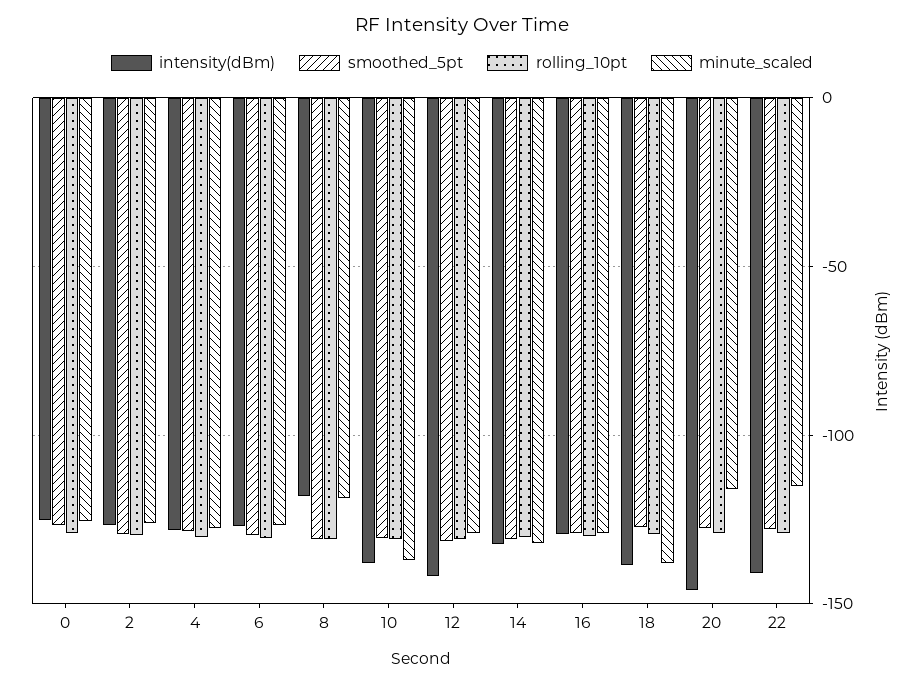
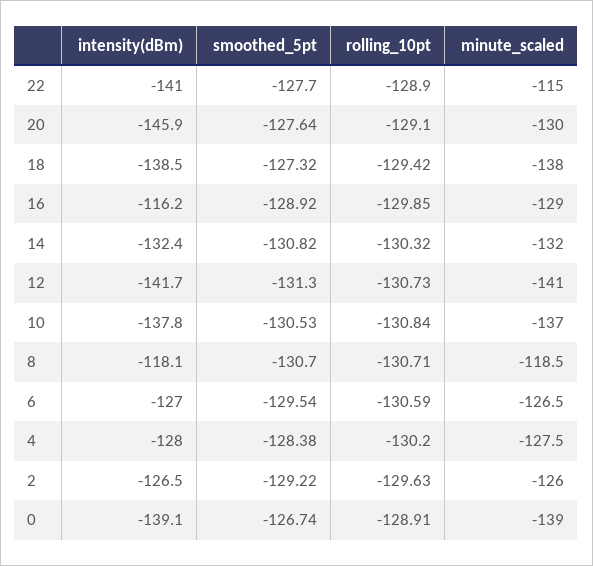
  {
    "intensity(dBm)": {
-     "0": -125,
+     "0": -139.1,
      "2": -126.5,
      "4": -128,
      "6": -127,
      "8": -118.1,
      "10": -137.8,
      "12": -141.7,
      "14": -132.4,
-     "16": -130,
+     "16": -116.2,
      "18": -138.5,
      "20": -145.9,
      "22": -141
    },
    "smoothed_5pt": {
      "0": -126.74,
      "2": -129.22,
      "4": -128.38,
      "6": -129.54,
      "8": -130.7,
      "10": -130.53,
      "12": -131.3,
      "14": -130.82,
      "16": -128.92,
      "18": -127.32,
      "20": -127.64,
      "22": -127.7
    },
    "rolling_10pt": {
      "0": -128.91,
      "2": -129.63,
      "4": -130.2,
      "6": -130.59,
      "8": -130.71,
      "10": -130.84,
      "12": -130.73,
      "14": -130.32,
      "16": -129.85,
      "18": -129.42,
      "20": -129.1,
      "22": -128.9
    },
    "minute_scaled": {
-     "0": -125,
+     "0": -139,
      "2": -126,
      "4": -127.5,
      "6": -126.5,
      "8": -118.5,
      "10": -137,
-     "12": -130,
+     "12": -141,
      "14": -132,
      "16": -129,
      "18": -138,
-     "20": -115,
+     "20": -130,
      "22": -115
    }
  }

